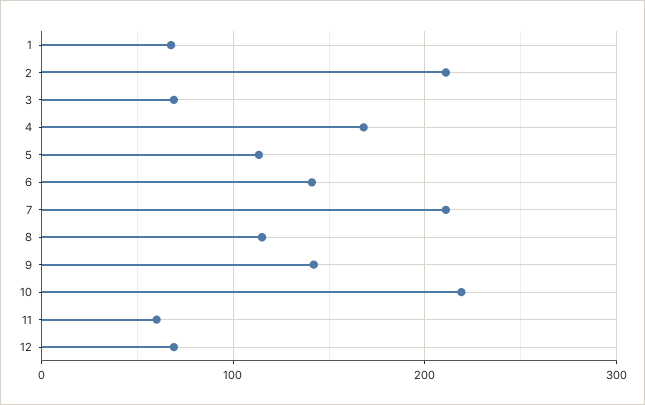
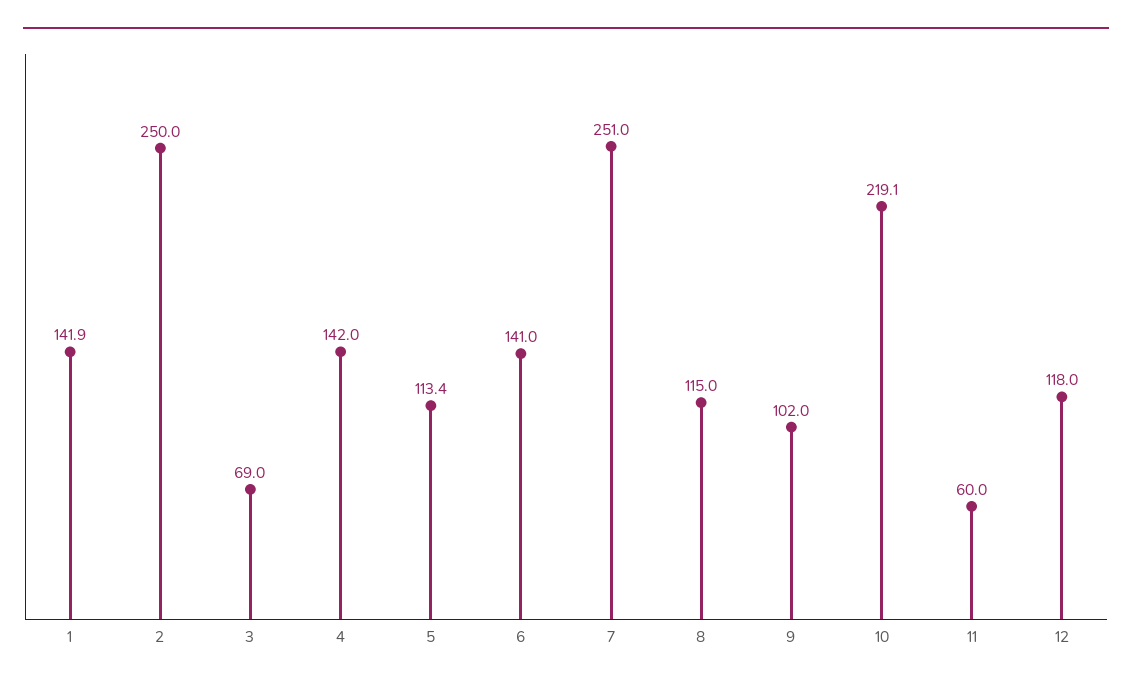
  {
-   "1": 70,
+   "1": 141.9,
-   "2": 210,
+   "2": 250,
    "3": 69,
-   "4": 170,
+   "4": 142,
    "5": 113.4,
    "6": 141,
-   "7": 210,
+   "7": 251,
    "8": 115,
-   "9": 140,
+   "9": 102,
    "10": 219.1,
    "11": 60,
-   "12": 70
+   "12": 118
  }

